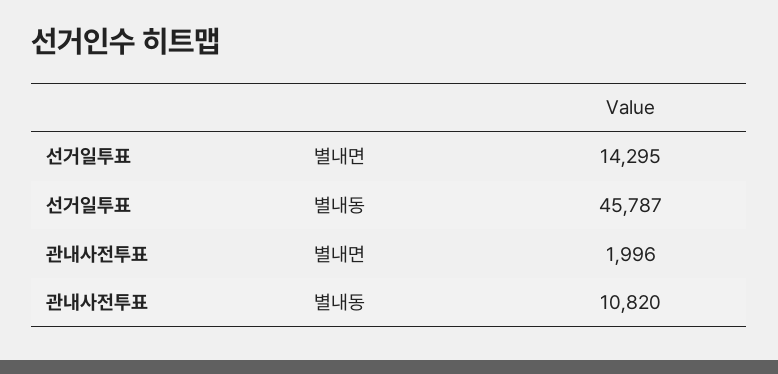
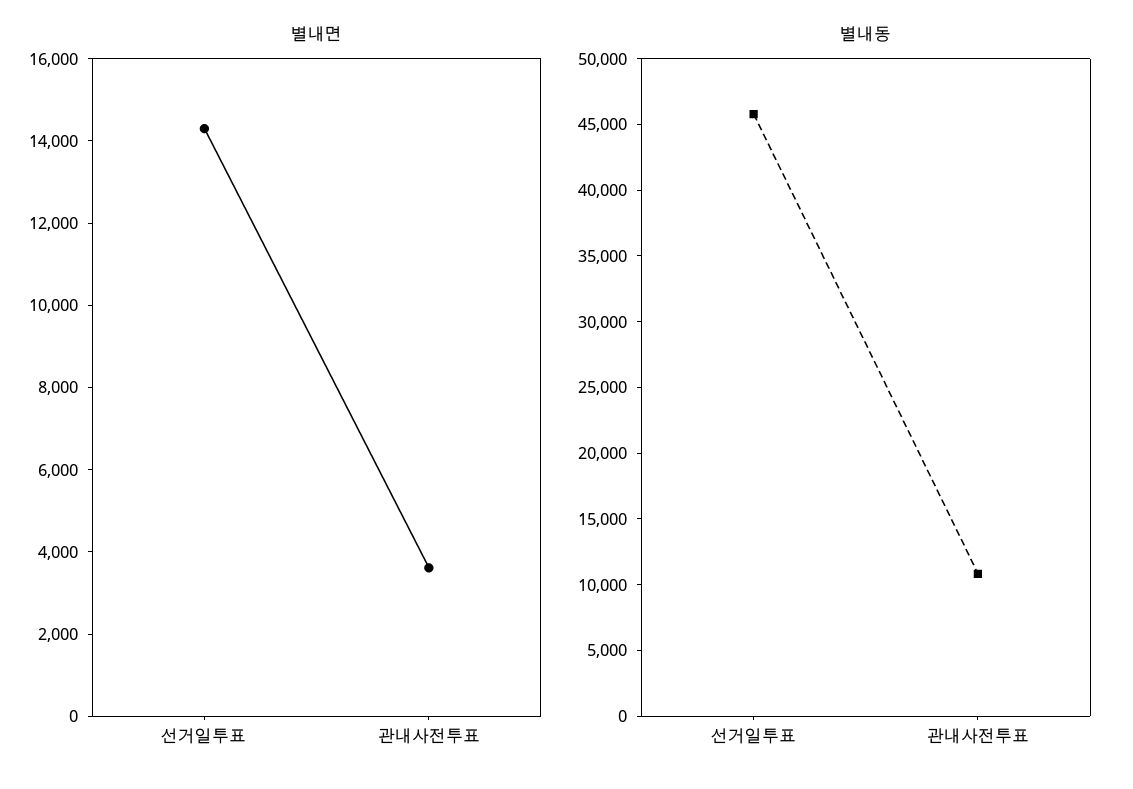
  {
    "별내면": {
      "선거일투표": 14295,
-     "관내사전투표": 1996
+     "관내사전투표": 3500
    },
    "별내동": {
      "선거일투표": 45787,
      "관내사전투표": 10820
    }
  }

